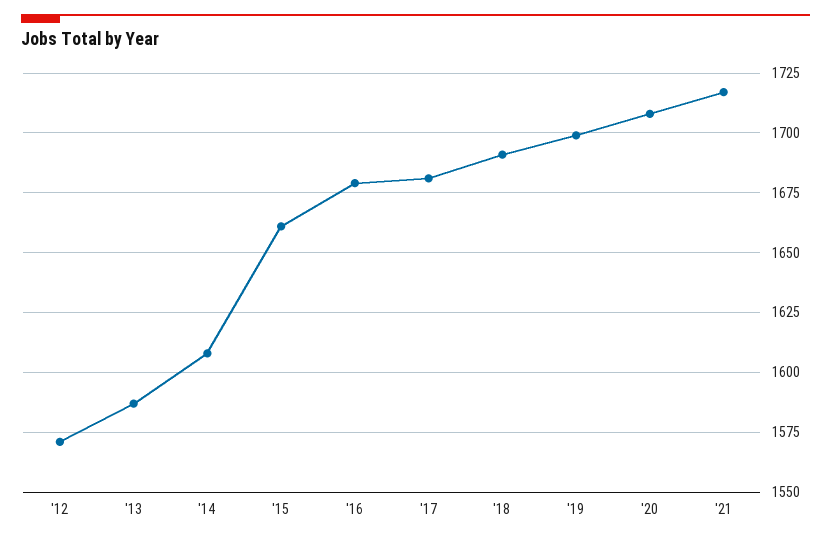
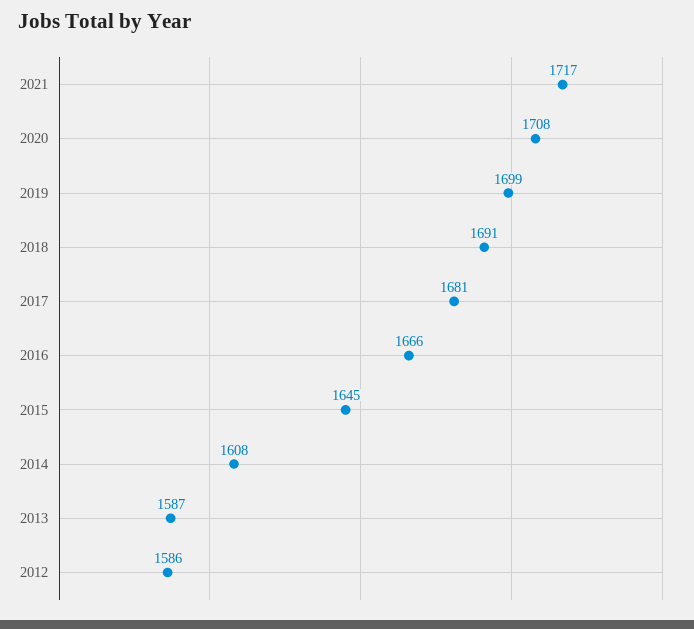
  {
-   "'12": 1570,
+   "'12": 1586,
    "'13": 1587,
    "'14": 1608,
-   "'15": 1660,
+   "'15": 1645,
-   "'16": 1680,
+   "'16": 1666,
    "'17": 1681,
    "'18": 1691,
    "'19": 1699,
    "'20": 1708,
    "'21": 1717
  }

